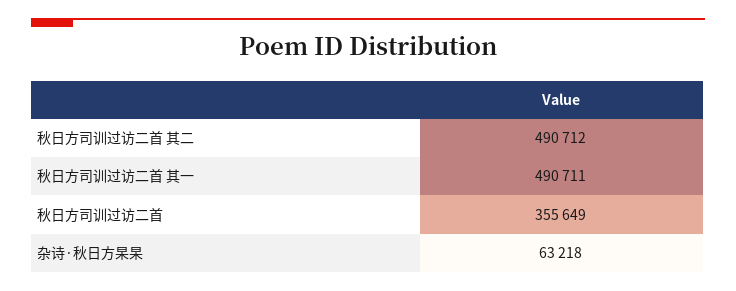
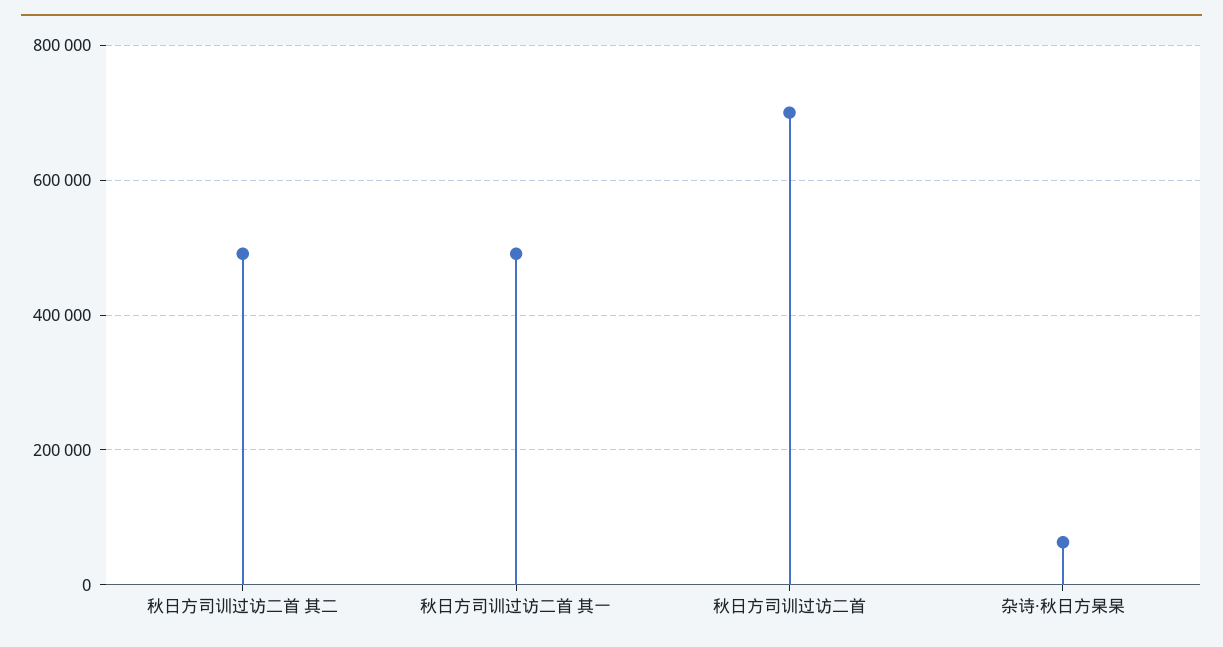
  {
    "秋日方司训过访二首 其二": 490712,
    "秋日方司训过访二首 其一": 490711,
-   "秋日方司训过访二首": 355649,
+   "秋日方司训过访二首": 700000,
    "杂诗·秋日方杲杲": 63218
  }

